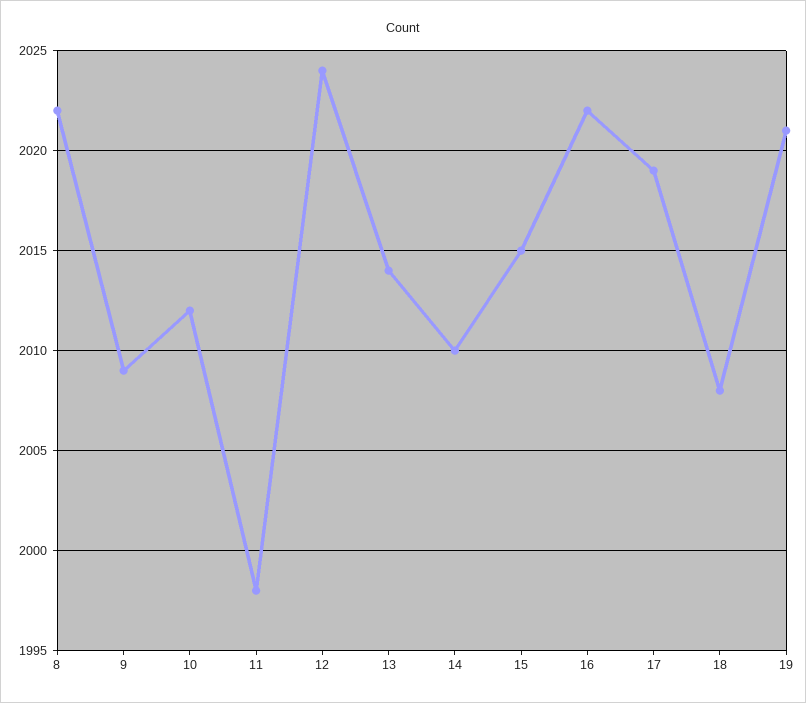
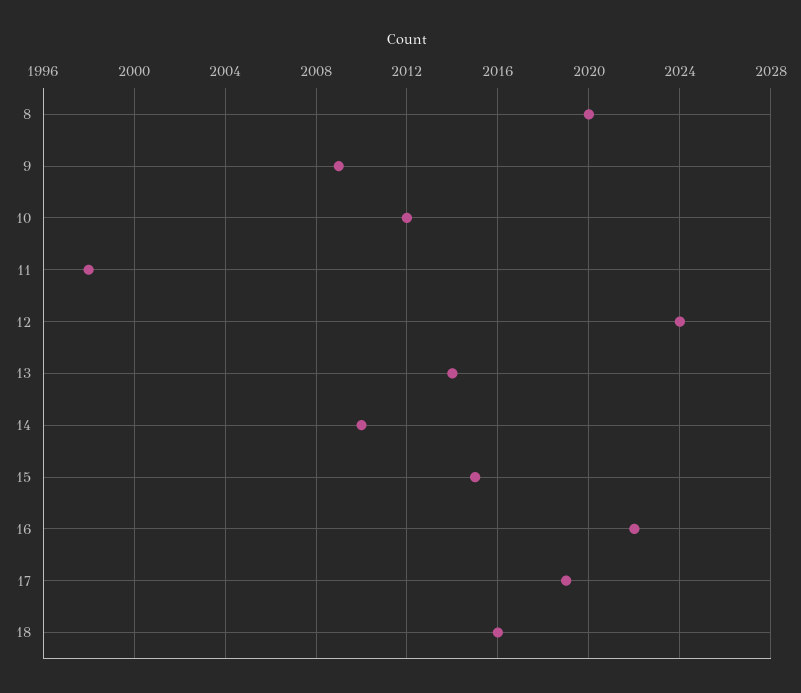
  {
-   "8": 2022,
+   "8": 2020,
    "9": 2009,
    "10": 2012,
    "11": 1998,
    "12": 2024,
    "13": 2014,
    "14": 2010,
    "15": 2015,
    "16": 2022,
    "17": 2019,
-   "18": 2008,
+   "18": 2016
-   "19": 2021
  }

